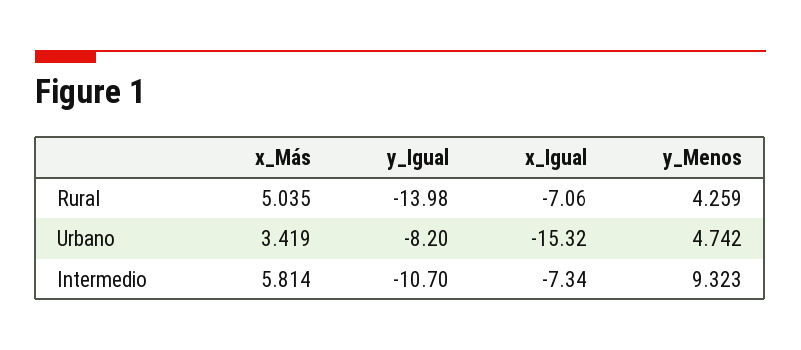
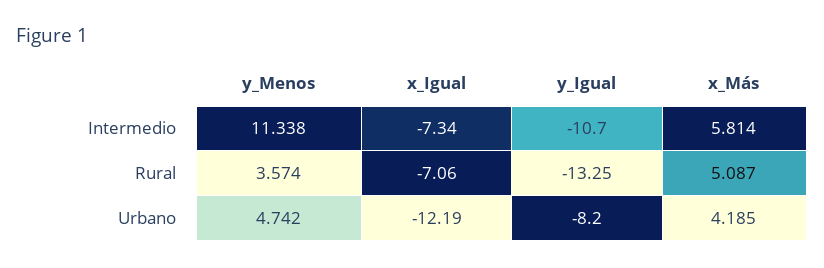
  {
    "x_Más": {
-     "Rural": 5.035,
+     "Rural": 5.087,
-     "Urbano": 3.419,
+     "Urbano": 4.185,
      "Intermedio": 5.814
    },
    "y_Igual": {
-     "Rural": -13.98,
+     "Rural": -13.25,
      "Urbano": -8.2,
      "Intermedio": -10.7
    },
    "x_Igual": {
      "Rural": -7.06,
-     "Urbano": -15.32,
+     "Urbano": -12.19,
      "Intermedio": -7.34
    },
    "y_Menos": {
-     "Rural": 4.259,
+     "Rural": 3.574,
      "Urbano": 4.742,
-     "Intermedio": 9.323
+     "Intermedio": 11.338
    }
  }

